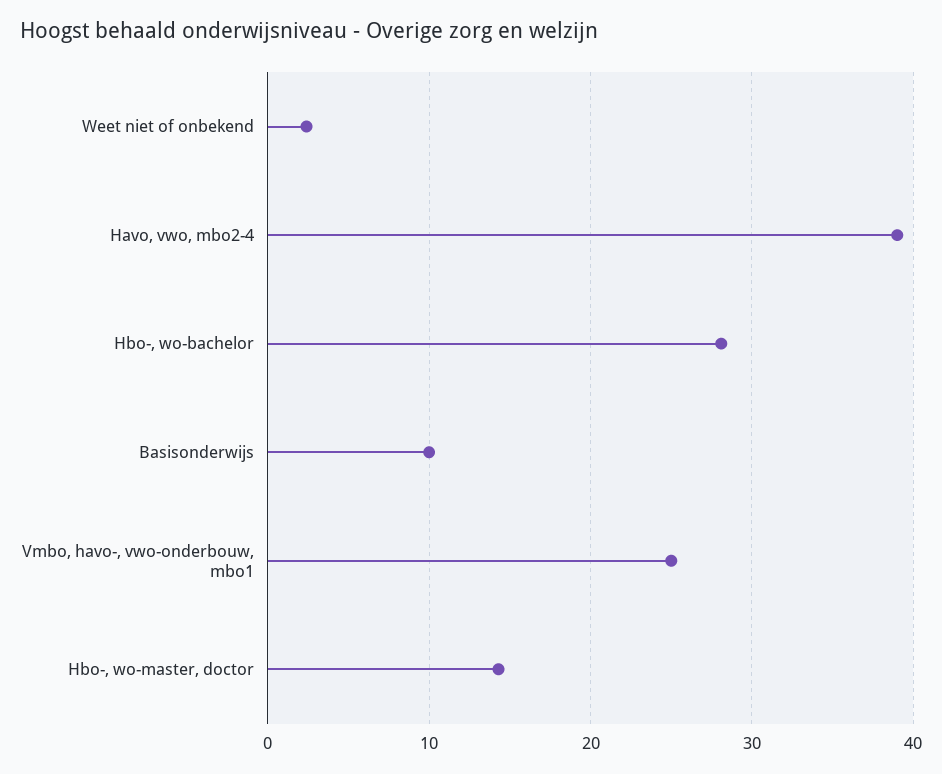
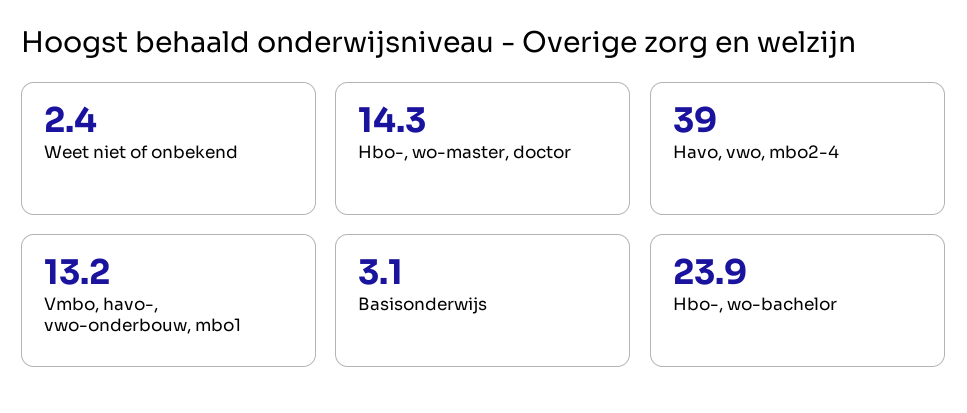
  {
    "Weet niet of onbekend": 2.4,
    "Havo, vwo, mbo2-4": 39,
-   "Hbo-, wo-bachelor": 28,
+   "Hbo-, wo-bachelor": 23.9,
-   "Basisonderwijs": 10,
+   "Basisonderwijs": 3.1,
-   "Vmbo, havo-, vwo-onderbouw, mbo1": 25,
+   "Vmbo, havo-, vwo-onderbouw, mbo1": 13.2,
    "Hbo-, wo-master, doctor": 14.3
  }

